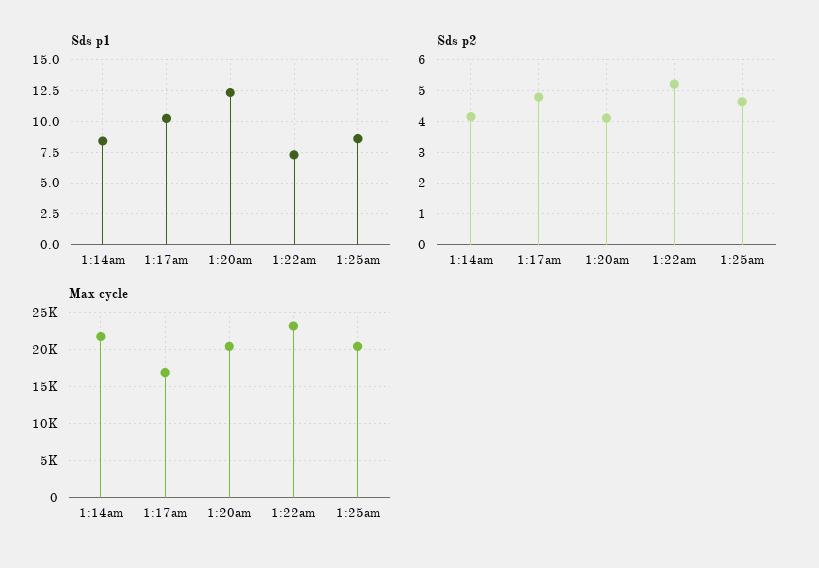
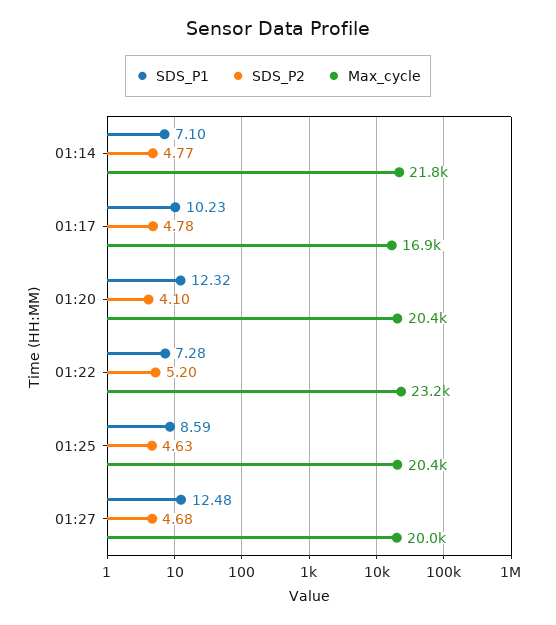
  {
    "Sds p1": {
-     "1:14am": 8.5,
+     "1:14am": 7.1,
      "1:17am": 10.23,
      "1:20am": 12.32,
      "1:22am": 7.28,
-     "1:25am": 8.59
+     "1:25am": 8.59,
+     "01:27": 12.48
    },
    "Sds p2": {
-     "1:14am": 4.2,
+     "1:14am": 4.77,
      "1:17am": 4.78,
      "1:20am": 4.1,
      "1:22am": 5.2,
-     "1:25am": 4.63
+     "1:25am": 4.63,
+     "01:27": 4.68
    },
    "Max cycle": {
      "1:14am": 21800,
      "1:17am": 16900,
      "1:20am": 20400,
      "1:22am": 23200,
-     "1:25am": 20400
+     "1:25am": 20400,
+     "01:27": 20000
    }
  }

